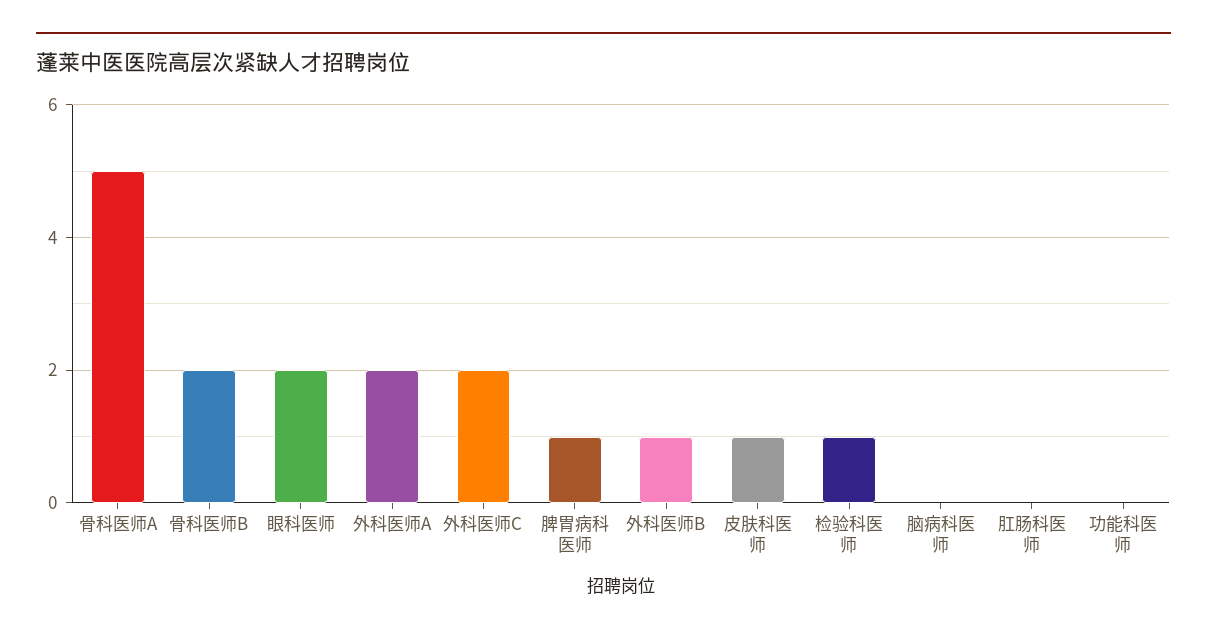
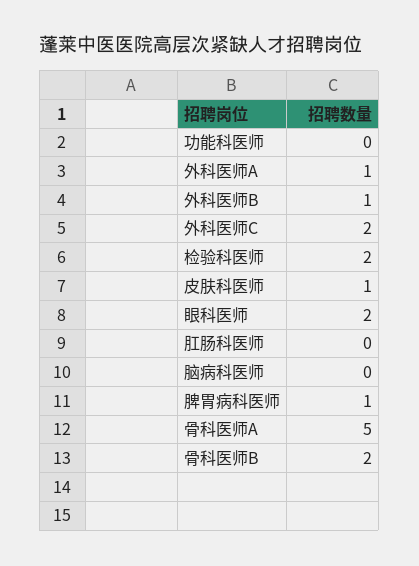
  {
    "骨科医师A": 5,
    "骨科医师B": 2,
    "眼科医师": 2,
-   "外科医师A": 2,
+   "外科医师A": 1,
    "外科医师C": 2,
    "脾胃病科医师": 1,
    "外科医师B": 1,
    "皮肤科医师": 1,
-   "检验科医师": 1,
+   "检验科医师": 2,
    "脑病科医师": 0,
    "肛肠科医师": 0,
    "功能科医师": 0
  }

